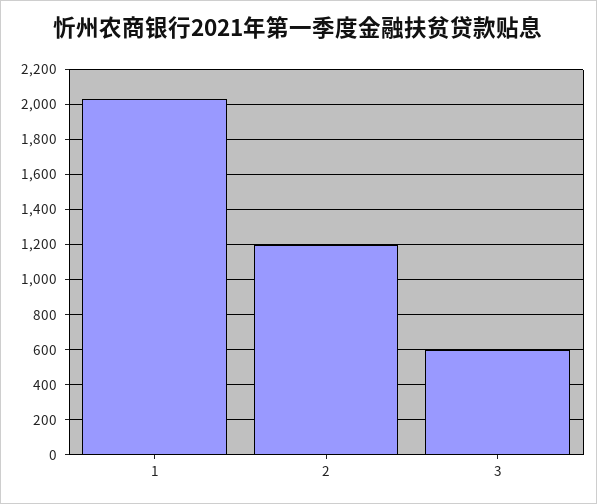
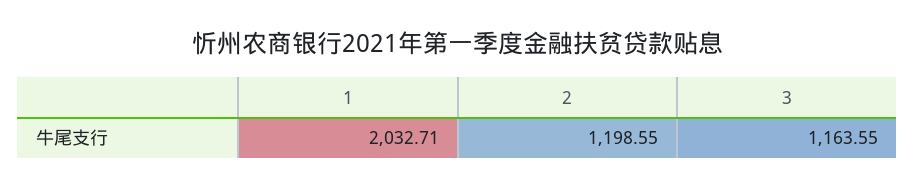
  {
    "1": 2032.71,
    "2": 1198.55,
-   "3": 600
+   "3": 1163.55
  }

